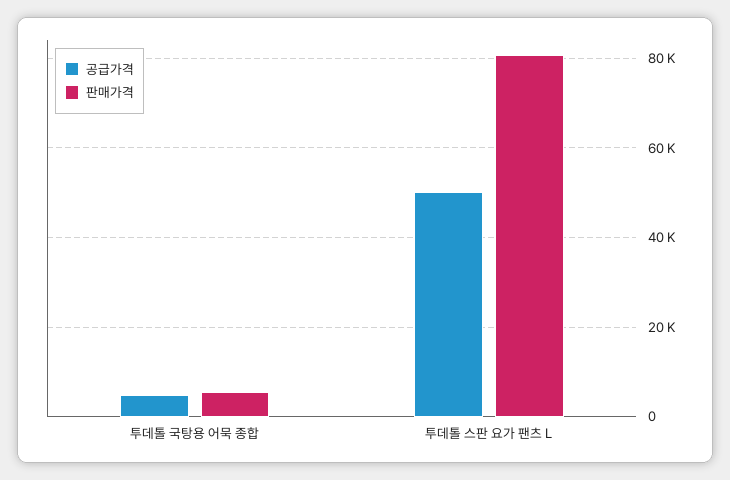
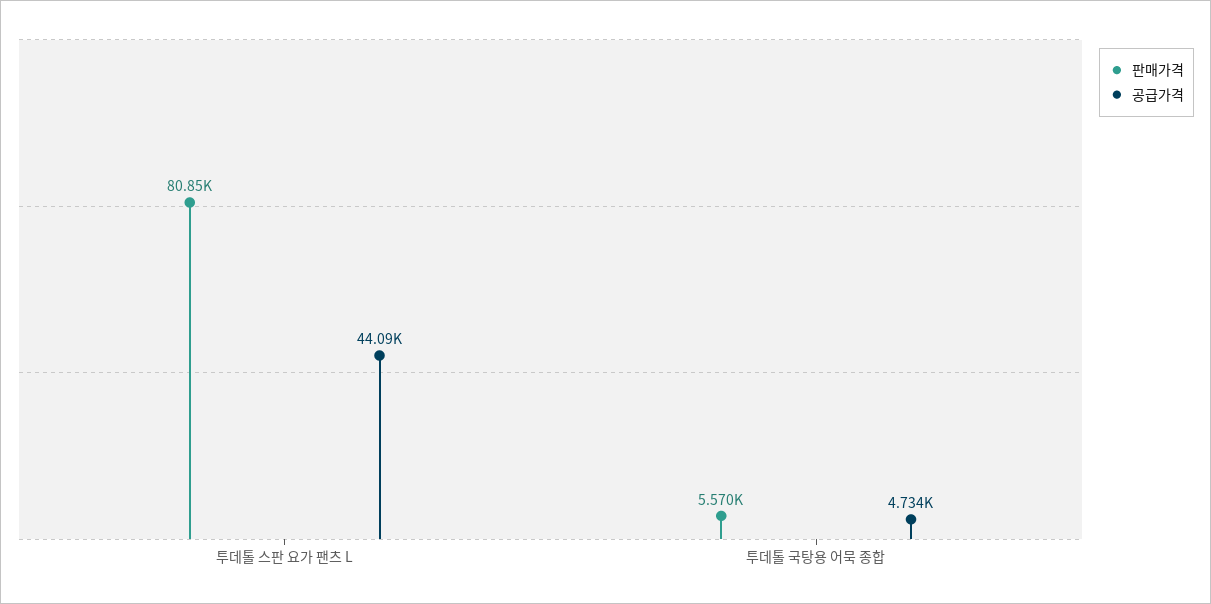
  {
    "공급가격": {
      "투데톨 국탕용 어묵 종합": 4734,
-     "투데톨 스판 요가 팬츠 L": 50000
+     "투데톨 스판 요가 팬츠 L": 44090
    },
    "판매가격": {
      "투데톨 국탕용 어묵 종합": 5570,
      "투데톨 스판 요가 팬츠 L": 80850
    }
  }

